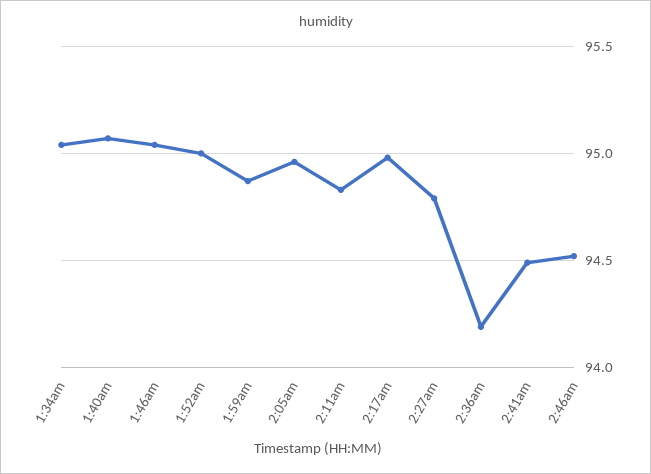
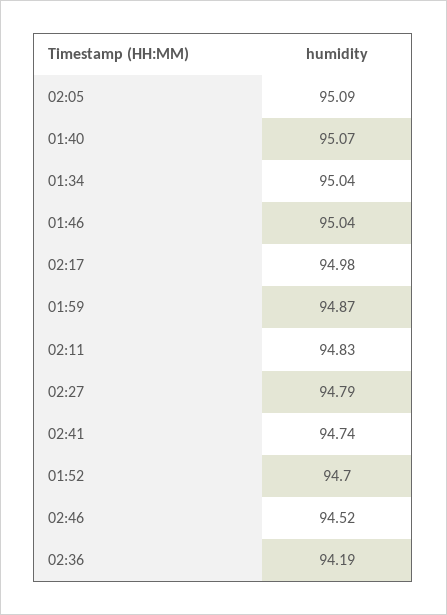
  {
    "1:34am": 95.04,
    "1:40am": 95.07,
    "1:46am": 95.04,
-   "1:52am": 95,
+   "1:52am": 94.7,
    "1:59am": 94.87,
-   "2:05am": 94.95,
+   "2:05am": 95.09,
    "2:11am": 94.83,
    "2:17am": 94.98,
    "2:27am": 94.79,
    "2:36am": 94.19,
-   "2:41am": 94.5,
+   "2:41am": 94.74,
    "2:46am": 94.52
  }

